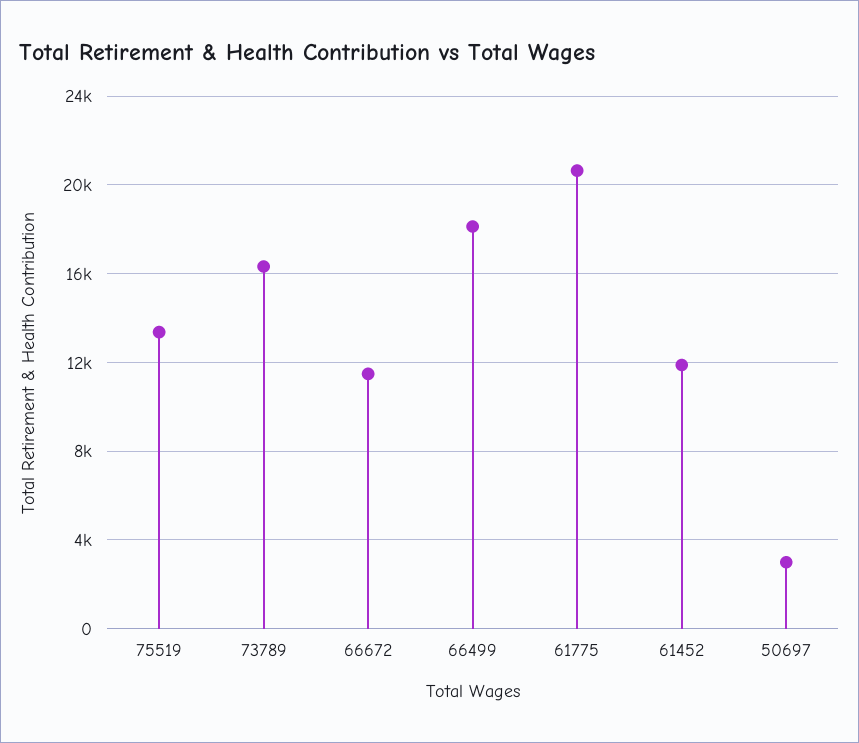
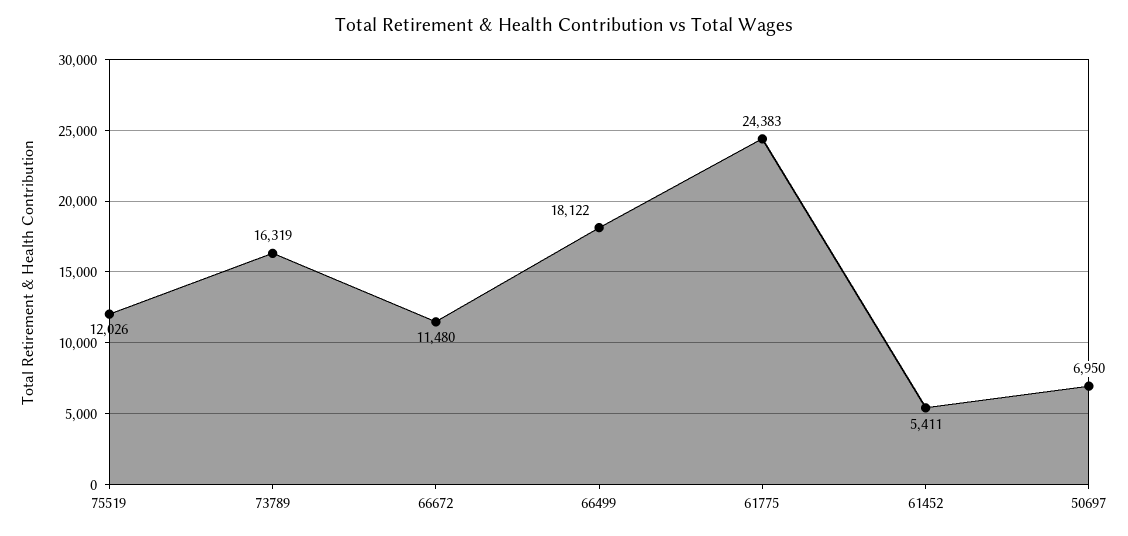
  {
-   "75519": 13500,
+   "75519": 12026,
    "73789": 16319,
    "66672": 11480,
    "66499": 18122,
-   "61775": 20500,
+   "61775": 24383,
-   "61452": 12000,
+   "61452": 5411,
-   "50697": 3000
+   "50697": 6950
  }

